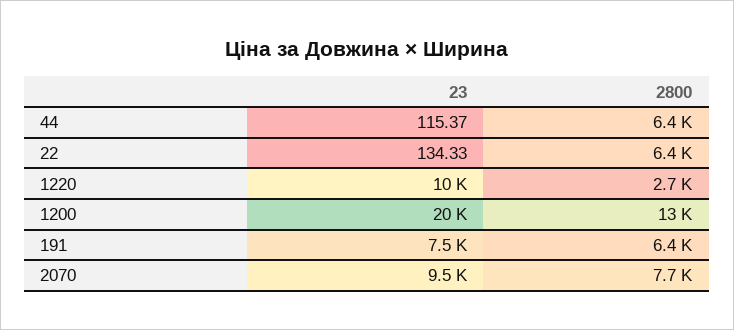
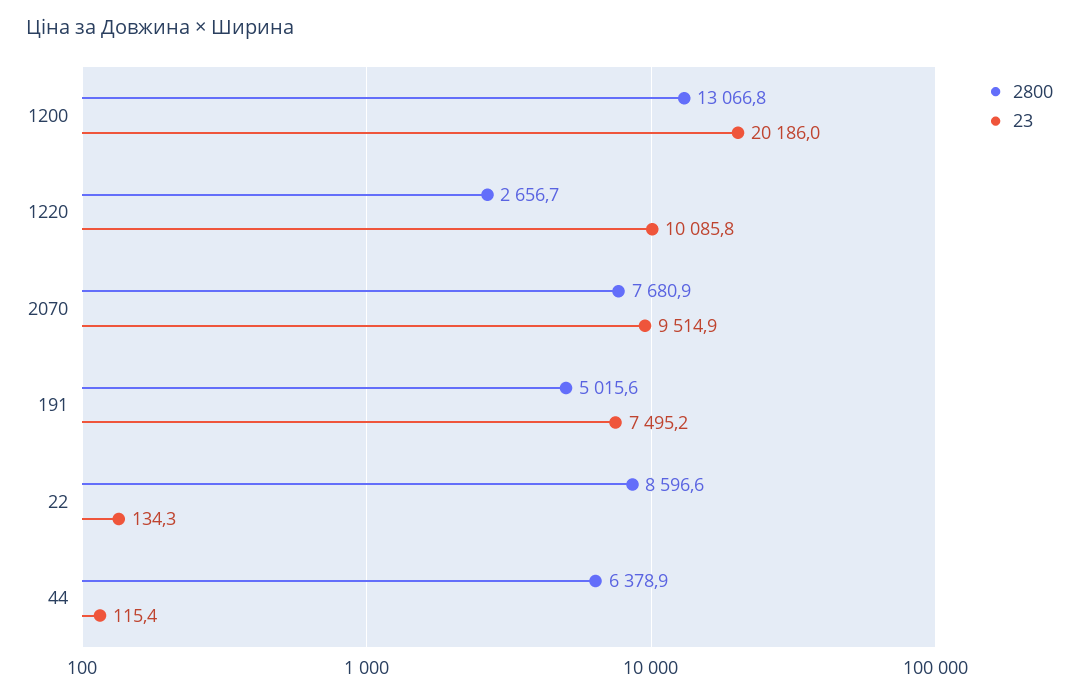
  {
    "23": {
      "44": 115.37,
      "22": 134.33,
      "1220": 10085.8,
      "1200": 20186,
      "191": 7495.2,
      "2070": 9514.9
    },
    "2800": {
      "44": 6378.9,
-     "22": 6400,
+     "22": 8596.6,
      "1220": 2656.7,
      "1200": 13066.8,
-     "191": 6400,
+     "191": 5015.6,
      "2070": 7680.9
    }
  }

